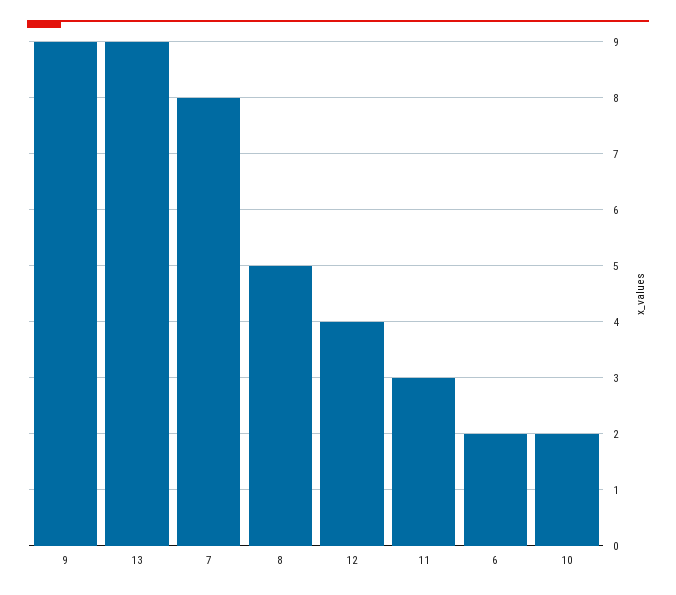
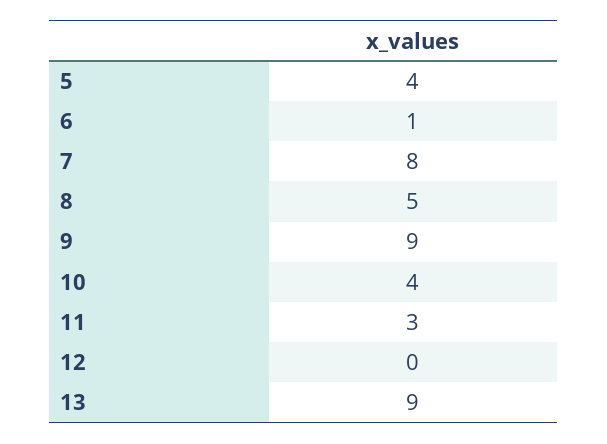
  {
    "9": 9,
    "13": 9,
    "7": 8,
    "8": 5,
-   "12": 4,
+   "12": 0,
    "11": 3,
-   "6": 2,
+   "6": 1,
-   "10": 2
+   "10": 4,
+   "5": 4
  }

